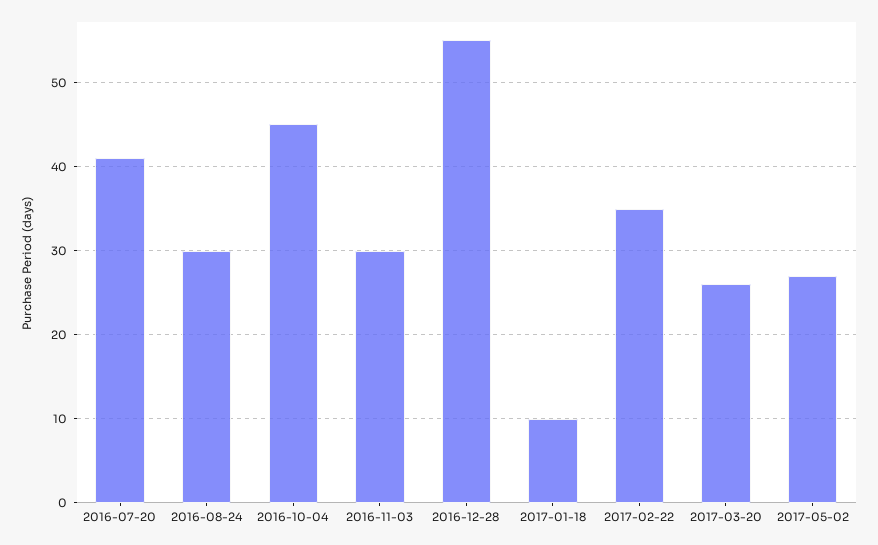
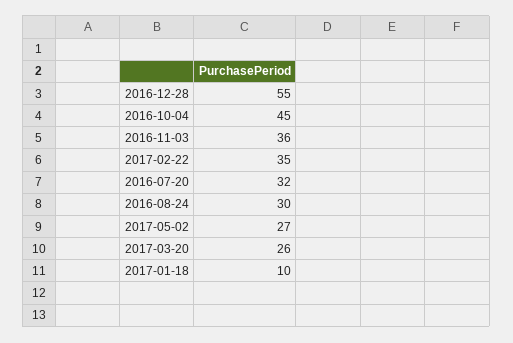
  {
-   "2016-07-20": 41,
+   "2016-07-20": 32,
    "2016-08-24": 30,
    "2016-10-04": 45,
-   "2016-11-03": 30,
+   "2016-11-03": 36,
    "2016-12-28": 55,
    "2017-01-18": 10,
    "2017-02-22": 35,
    "2017-03-20": 26,
    "2017-05-02": 27
  }

